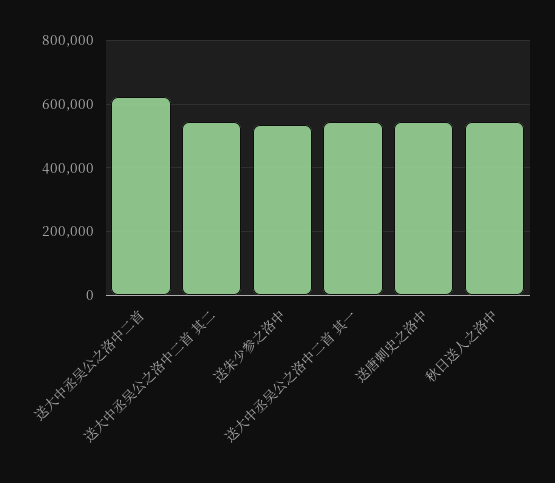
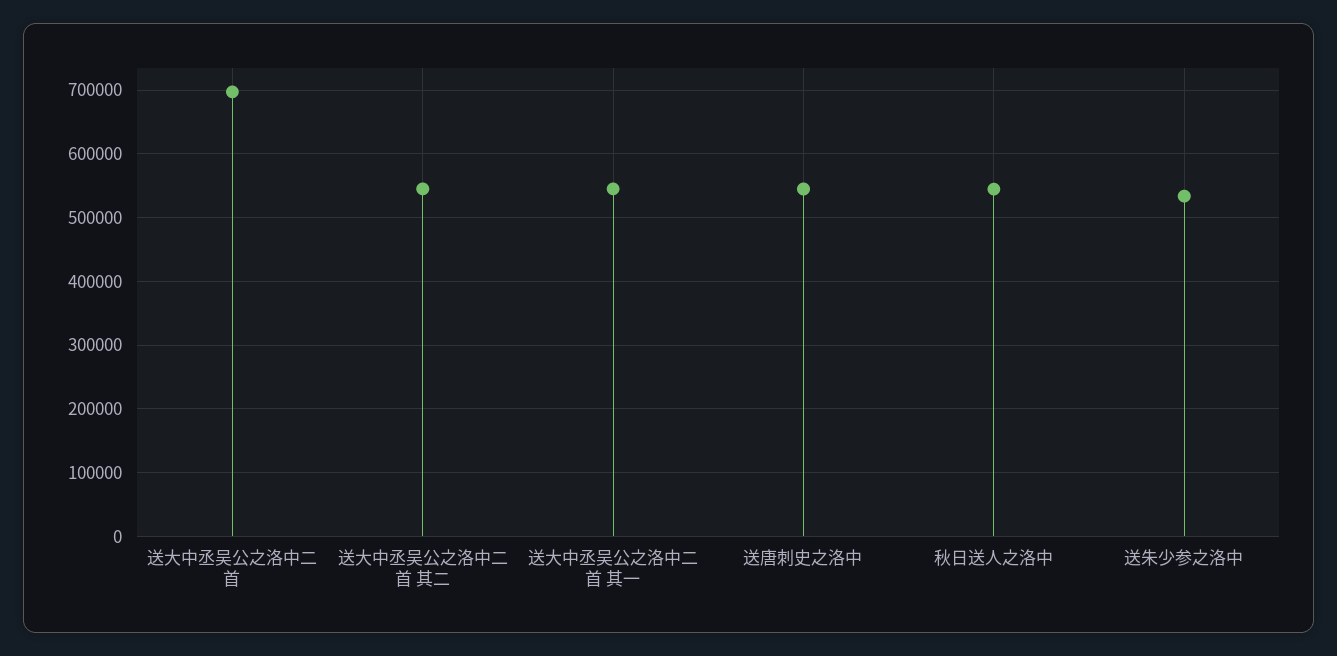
  {
-   "送大中丞吴公之洛中二首": 620000,
+   "送大中丞吴公之洛中二首": 700000,
    "送大中丞吴公之洛中二首 其二": 550000,
    "送朱少参之洛中": 530000,
    "送大中丞吴公之洛中二首 其一": 550000,
    "送唐刺史之洛中": 540000,
    "秋日送人之洛中": 540000
  }

